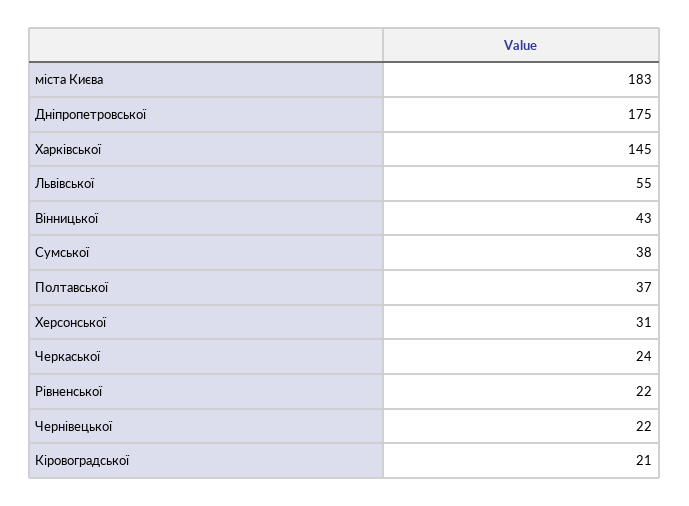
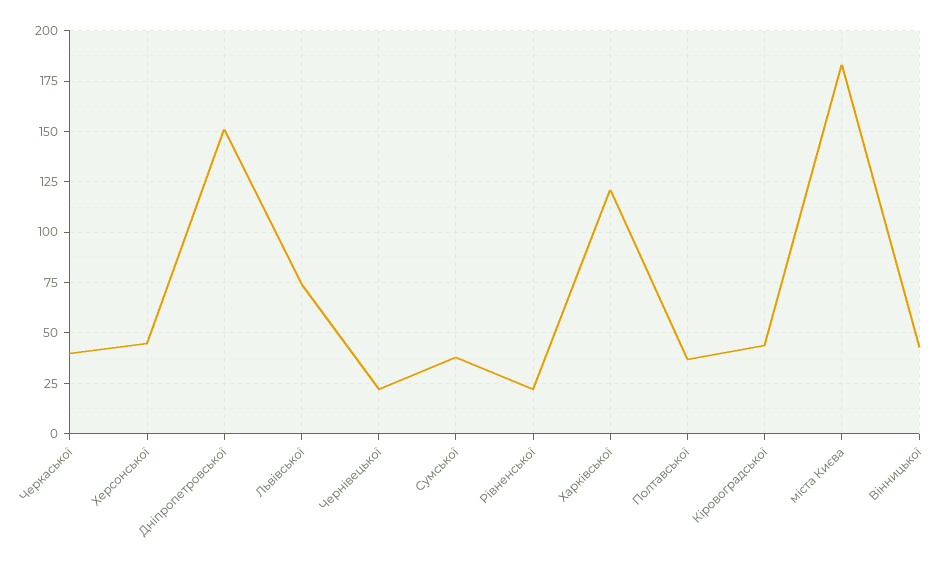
  {
    "міста Києва": 183,
-   "Дніпропетровської": 175,
+   "Дніпропетровської": 150,
-   "Харківської": 145,
+   "Харківської": 120,
-   "Львівської": 55,
+   "Львівської": 75,
    "Вінницької": 43,
    "Сумської": 38,
    "Полтавської": 37,
-   "Херсонської": 31,
+   "Херсонської": 45,
-   "Черкаської": 24,
+   "Черкаської": 40,
    "Рівненської": 22,
    "Чернівецької": 22,
-   "Кіровоградської": 21
+   "Кіровоградської": 45
  }

